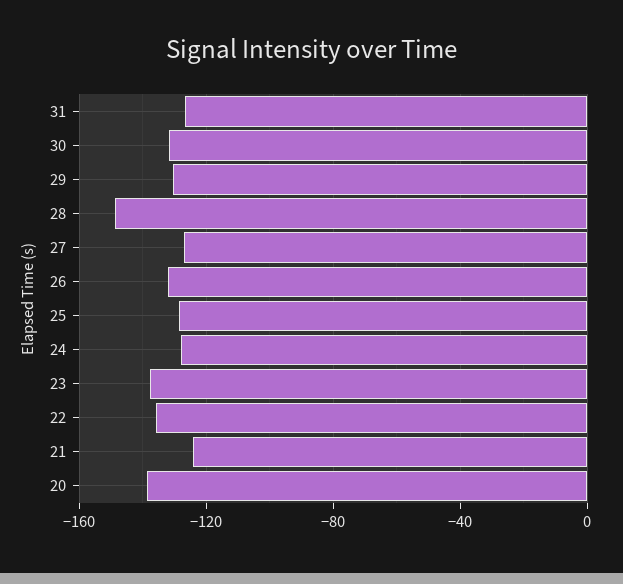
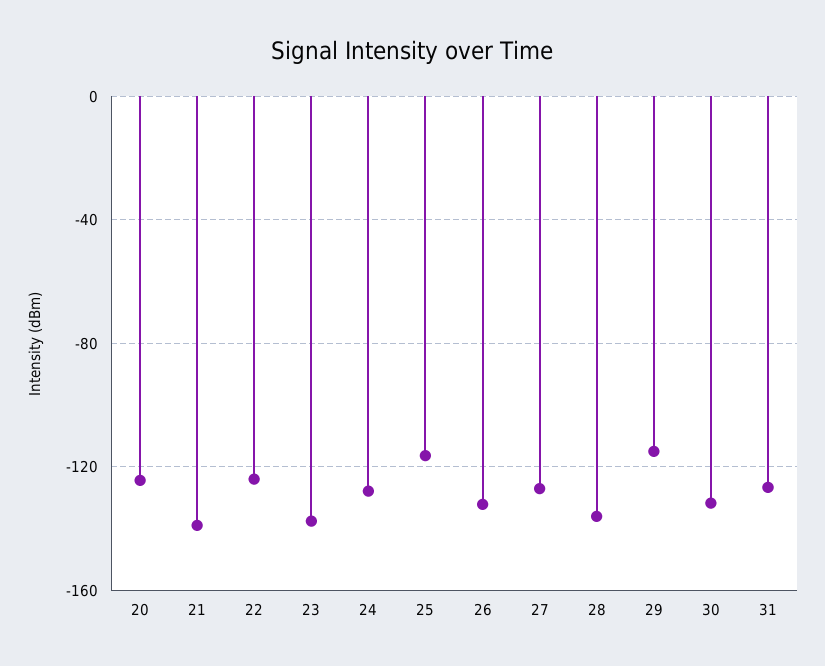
  {
    "31": -125,
    "30": -130,
-   "29": -130,
+   "29": -115,
-   "28": -150,
+   "28": -135,
    "27": -125,
    "26": -130,
-   "25": -130,
+   "25": -115,
    "24": -130,
    "23": -140,
-   "22": -135,
+   "22": -125,
-   "21": -125,
+   "21": -140,
-   "20": -140
+   "20": -125
  }

